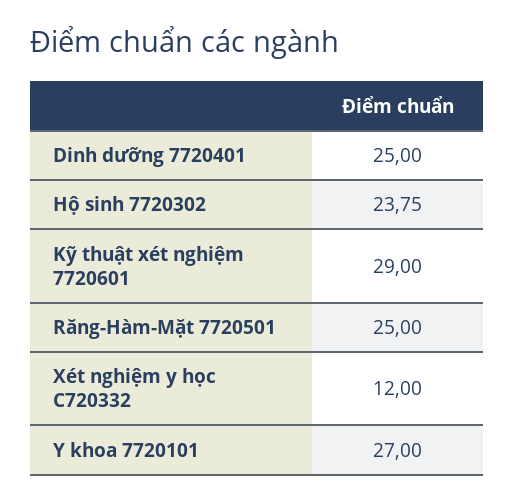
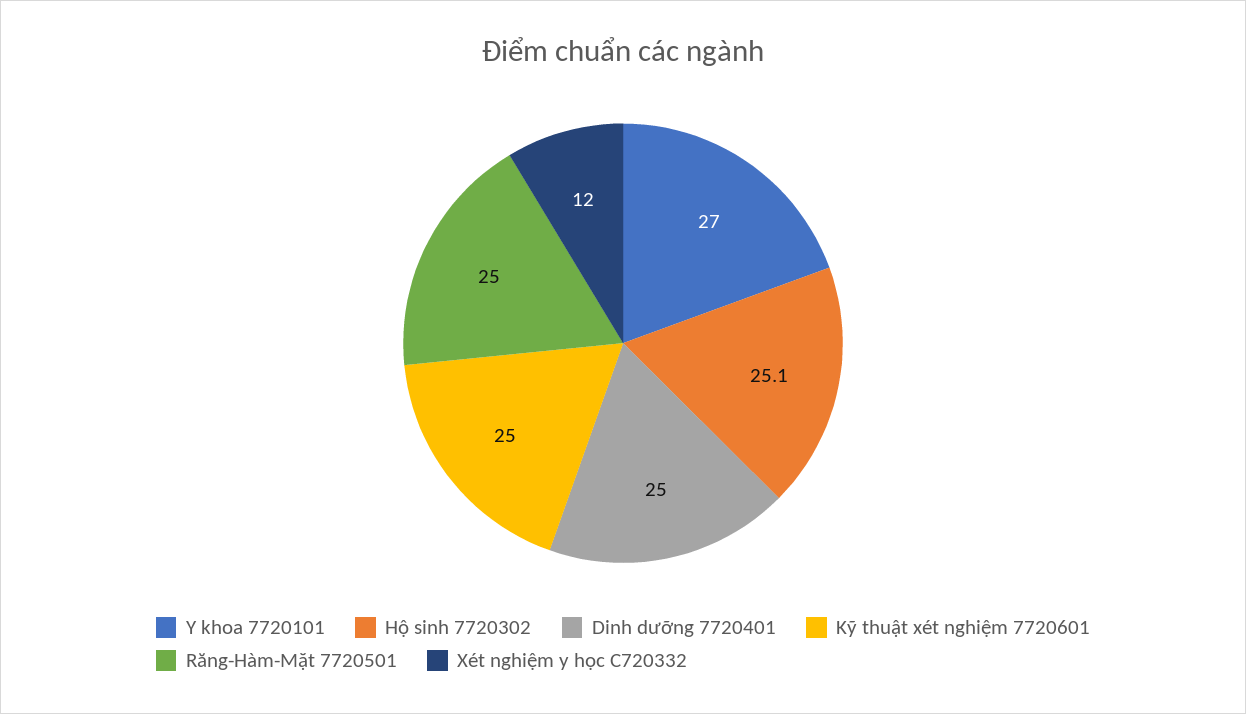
  {
    "Dinh dưỡng 7720401": 25,
-   "Hộ sinh 7720302": 23.75,
+   "Hộ sinh 7720302": 25.1,
-   "Kỹ thuật xét nghiệm 7720601": 29,
+   "Kỹ thuật xét nghiệm 7720601": 25,
    "Răng-Hàm-Mặt 7720501": 25,
    "Xét nghiệm y học C720332": 12,
    "Y khoa 7720101": 27
  }

